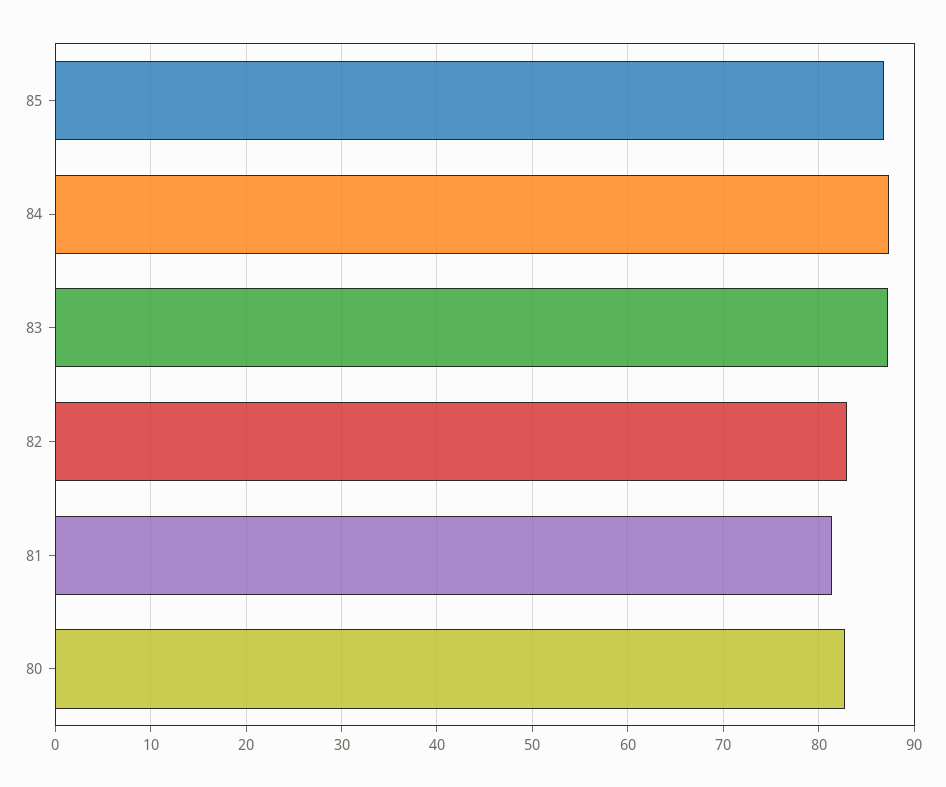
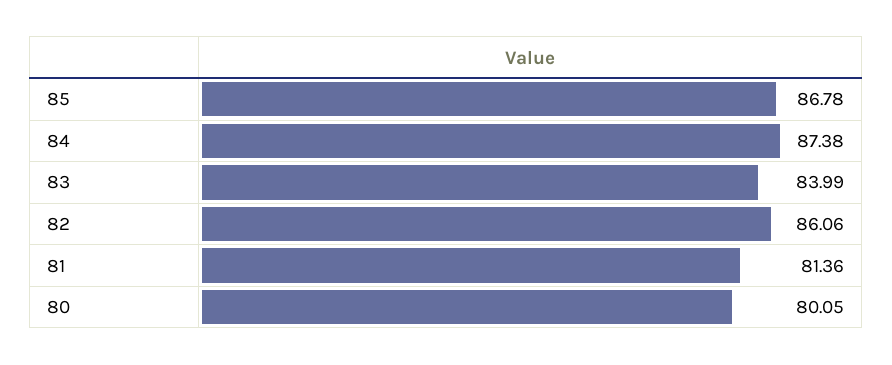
  {
    "85": 86.78,
    "84": 87.38,
-   "83": 87,
+   "83": 83.99,
-   "82": 83,
+   "82": 86.06,
    "81": 81.36,
-   "80": 83
+   "80": 80.05
  }

